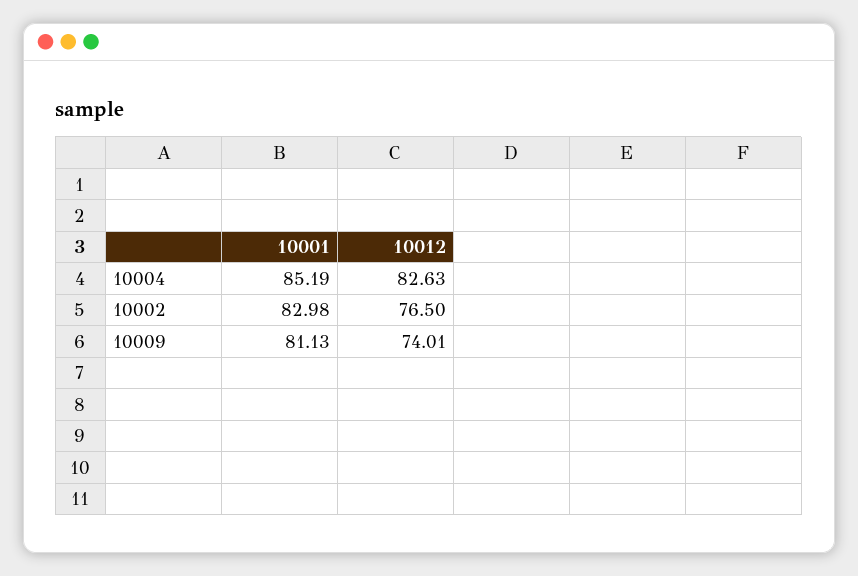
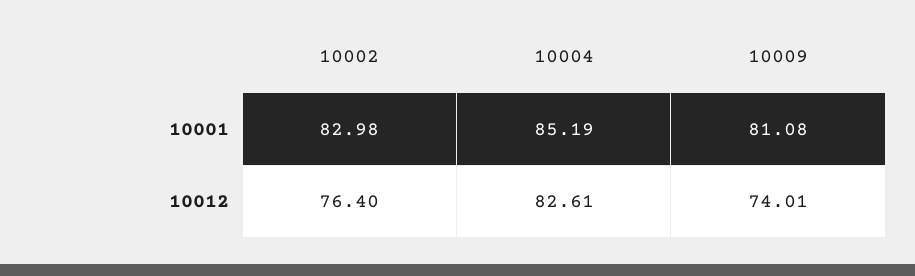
  {
    "10001": {
      "10004": 85.19,
      "10002": 82.98,
-     "10009": 81.13
+     "10009": 81.08
    },
    "10012": {
-     "10004": 82.63,
+     "10004": 82.61,
-     "10002": 76.5,
+     "10002": 76.4,
      "10009": 74.01
    }
  }

